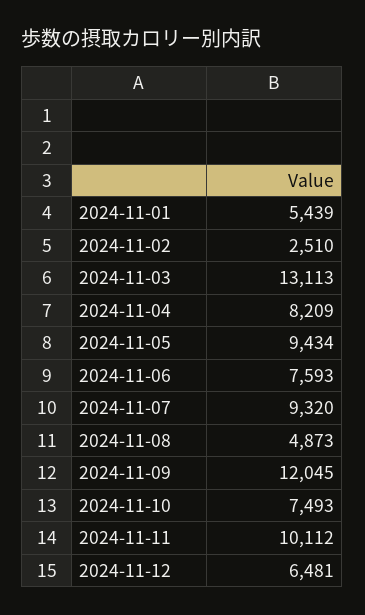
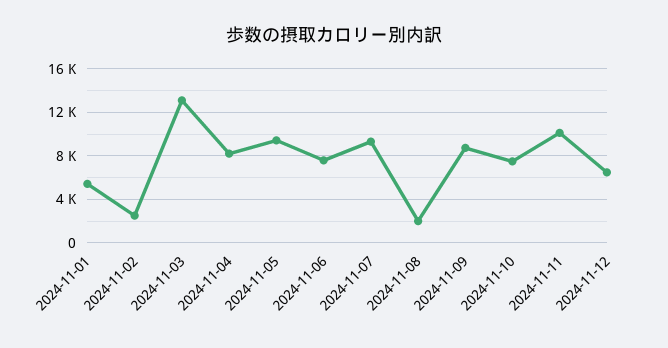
  {
    "2024-11-01": 5439,
    "2024-11-02": 2510,
    "2024-11-03": 13113,
    "2024-11-04": 8209,
    "2024-11-05": 9434,
    "2024-11-06": 7593,
    "2024-11-07": 9320,
-   "2024-11-08": 4873,
+   "2024-11-08": 2000,
-   "2024-11-09": 12045,
+   "2024-11-09": 9000,
    "2024-11-10": 7493,
    "2024-11-11": 10112,
    "2024-11-12": 6481
  }

